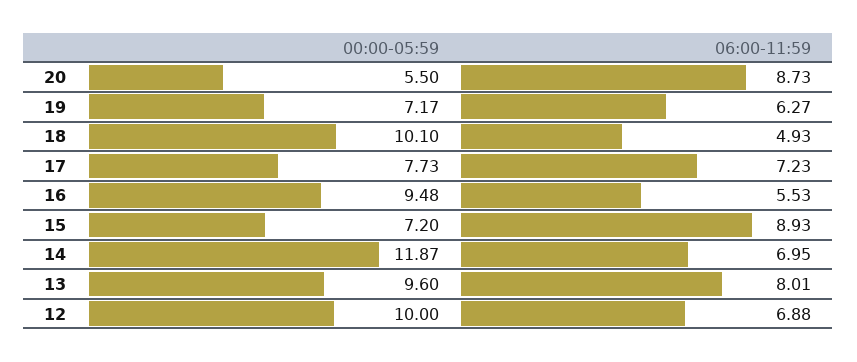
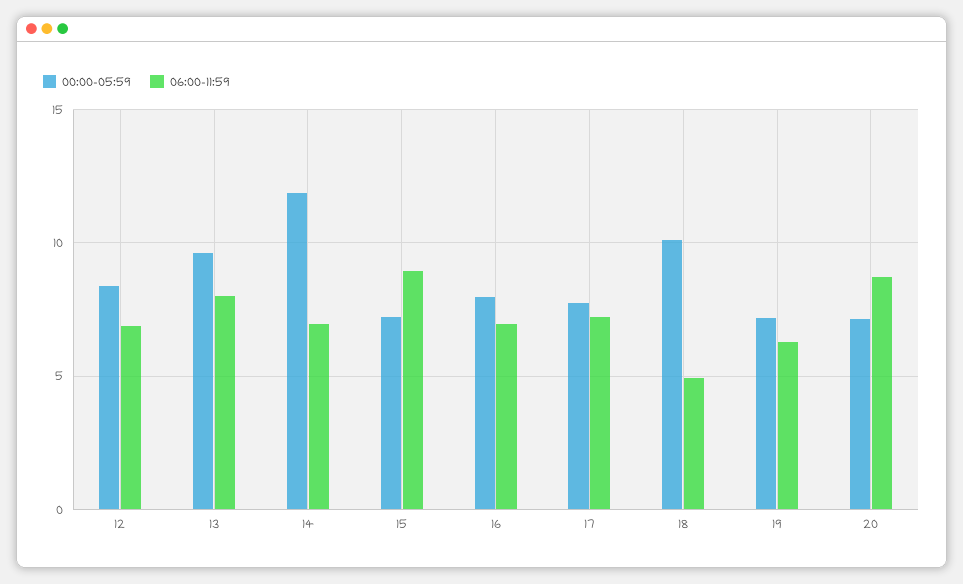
  {
    "00:00-05:59": {
-     "20": 5.5,
+     "20": 7,
      "19": 7.17,
      "18": 10.1,
      "17": 7.73,
-     "16": 9.48,
+     "16": 8,
      "15": 7.2,
      "14": 11.87,
      "13": 9.6,
-     "12": 10
+     "12": 8.5
    },
    "06:00-11:59": {
      "20": 8.73,
      "19": 6.27,
      "18": 4.93,
      "17": 7.23,
-     "16": 5.53,
+     "16": 7,
      "15": 8.93,
      "14": 6.95,
      "13": 8.01,
      "12": 6.88
    }
  }

